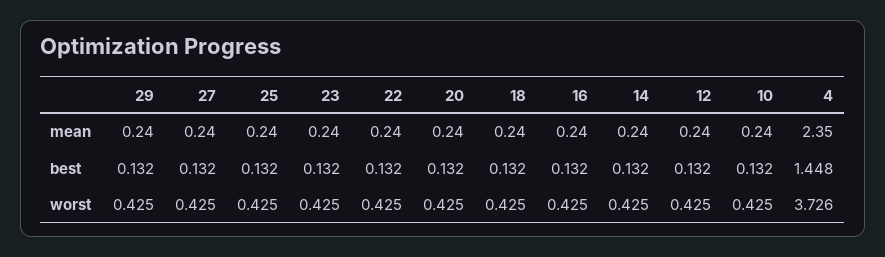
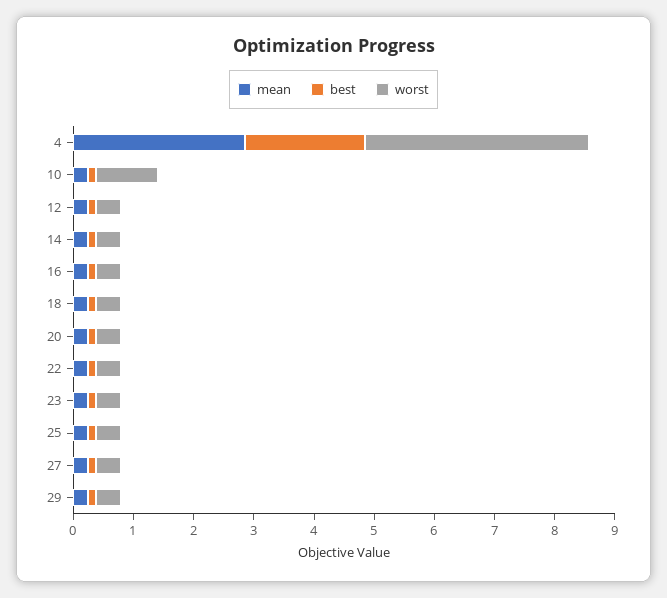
  {
    "mean": {
      "29": 0.24,
      "27": 0.24,
      "25": 0.24,
      "23": 0.24,
      "22": 0.24,
      "20": 0.24,
      "18": 0.24,
      "16": 0.24,
      "14": 0.24,
      "12": 0.24,
      "10": 0.24,
-     "4": 2.35
+     "4": 2.8
    },
    "best": {
      "29": 0.132,
      "27": 0.132,
      "25": 0.132,
      "23": 0.132,
      "22": 0.132,
      "20": 0.132,
      "18": 0.132,
      "16": 0.132,
      "14": 0.132,
      "12": 0.132,
      "10": 0.132,
-     "4": 1.448
+     "4": 2
    },
    "worst": {
      "29": 0.425,
      "27": 0.425,
      "25": 0.425,
      "23": 0.425,
      "22": 0.425,
      "20": 0.425,
      "18": 0.425,
      "16": 0.425,
      "14": 0.425,
      "12": 0.425,
-     "10": 0.425,
+     "10": 1,
      "4": 3.726
    }
  }

